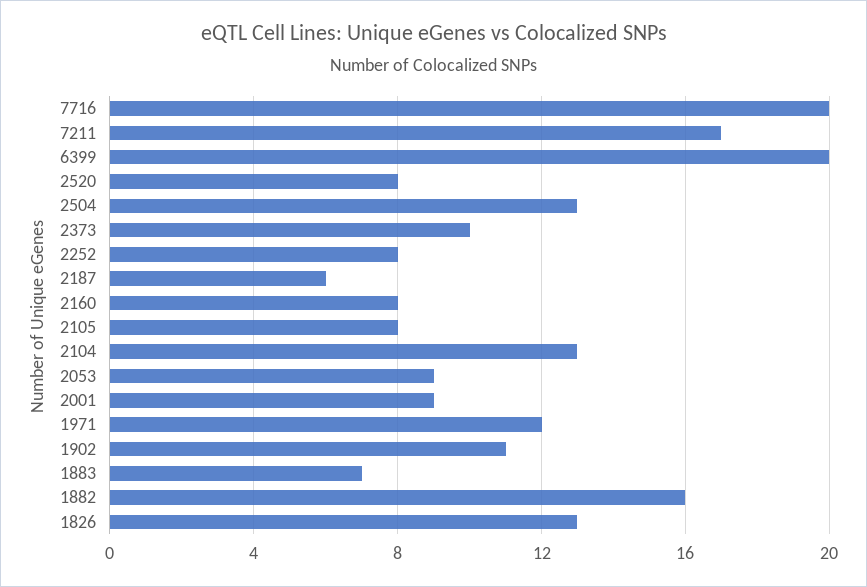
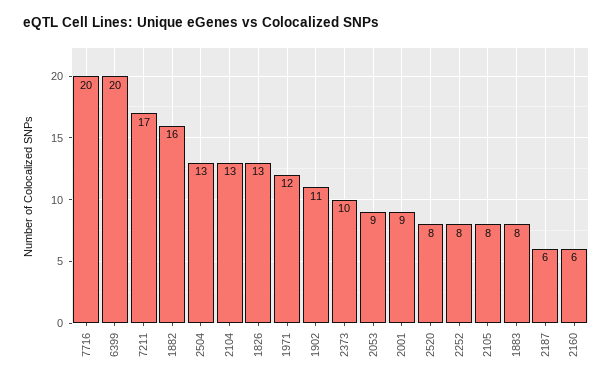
  {
    "7716": 20,
    "7211": 17,
    "6399": 20,
    "2520": 8,
    "2504": 13,
    "2373": 10,
    "2252": 8,
    "2187": 6,
-   "2160": 8,
+   "2160": 6,
    "2105": 8,
    "2104": 13,
    "2053": 9,
    "2001": 9,
    "1971": 12,
    "1902": 11,
-   "1883": 7,
+   "1883": 8,
    "1882": 16,
    "1826": 13
  }

